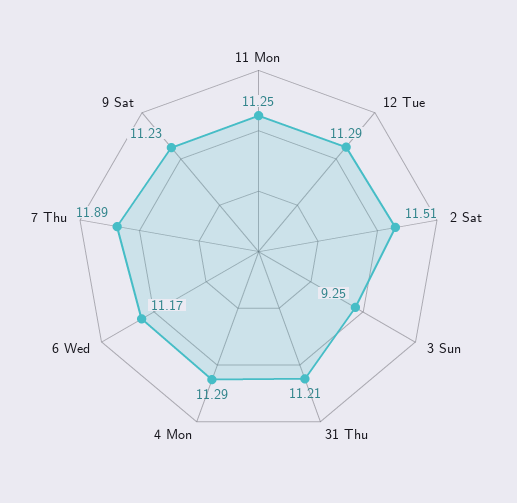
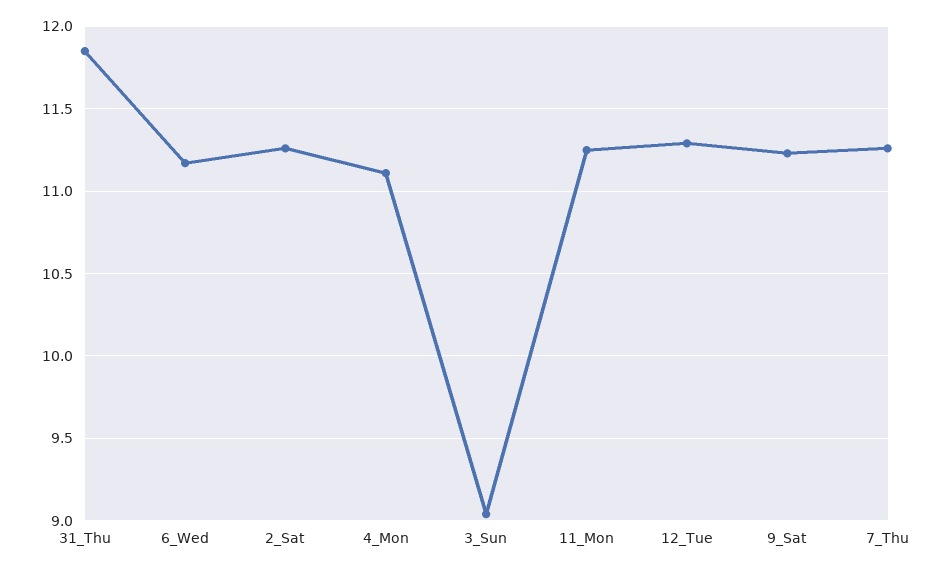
  {
    "11 Mon": 11.25,
    "12 Tue": 11.29,
-   "2 Sat": 11.51,
+   "2 Sat": 11.25,
-   "3 Sun": 9.25,
+   "3 Sun": 9.05,
-   "31 Thu": 11.21,
+   "31 Thu": 11.85,
-   "4 Mon": 11.29,
+   "4 Mon": 11.1,
    "6 Wed": 11.17,
-   "7 Thu": 11.89,
+   "7 Thu": 11.25,
    "9 Sat": 11.23
  }

